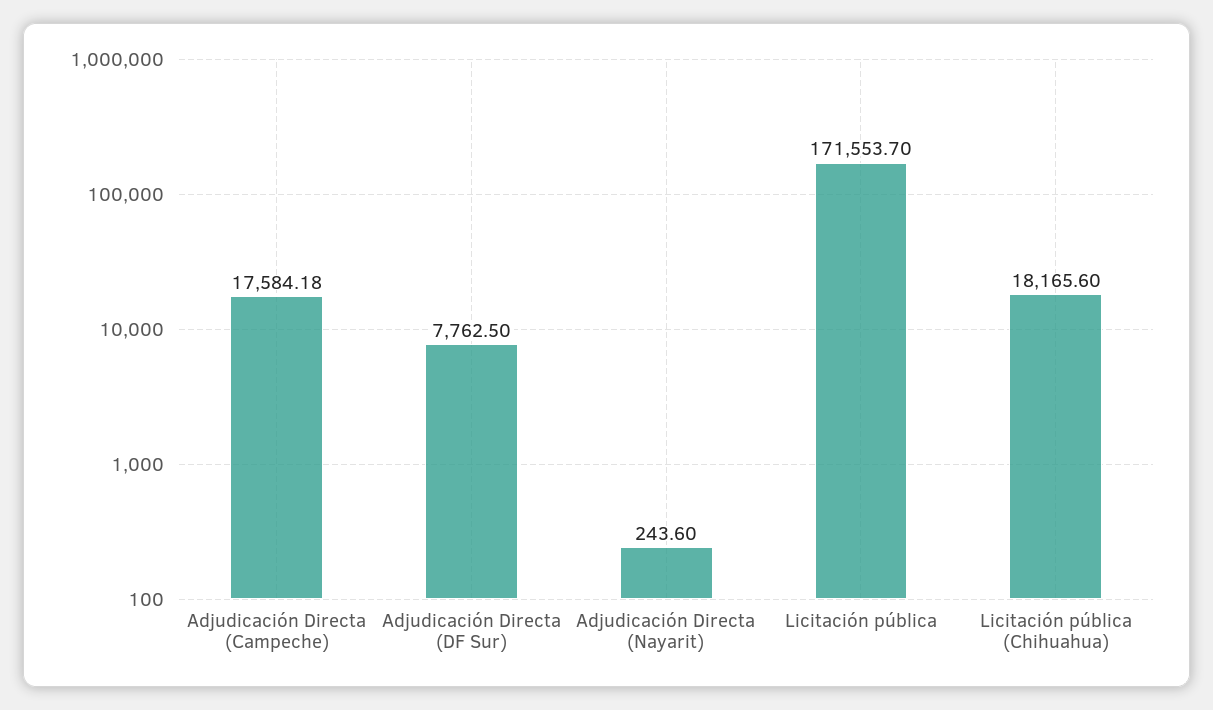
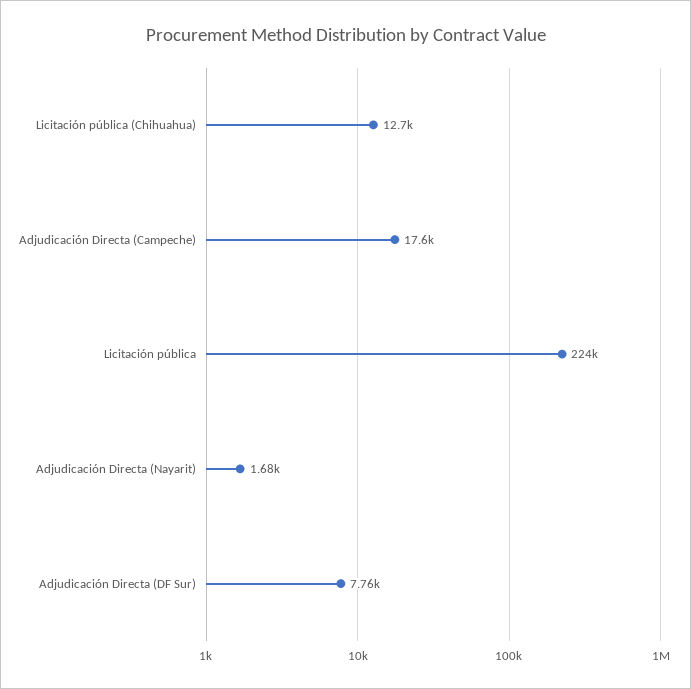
  {
    "Adjudicación Directa (Campeche)": 17584.18,
    "Adjudicación Directa (DF Sur)": 7762.5,
-   "Adjudicación Directa (Nayarit)": 243.6,
+   "Adjudicación Directa (Nayarit)": 1680,
-   "Licitación pública": 171553.7,
+   "Licitación pública": 224000,
-   "Licitación pública (Chihuahua)": 18165.6
+   "Licitación pública (Chihuahua)": 12700
  }

